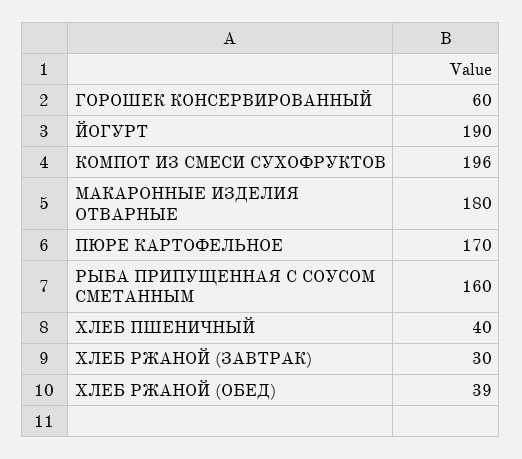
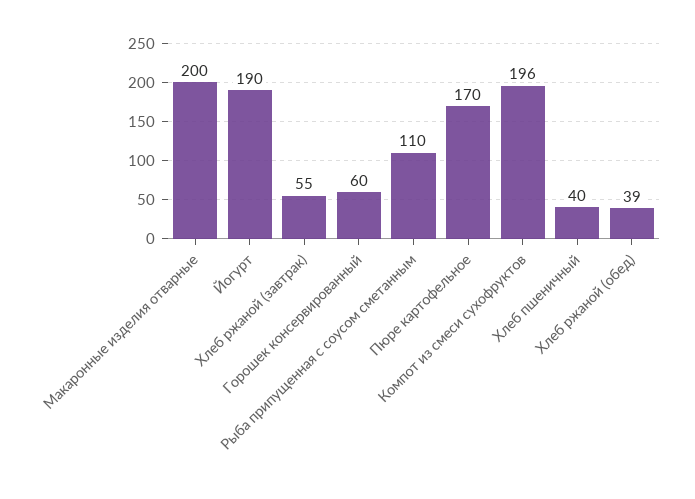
  {
    "ГОРОШЕК КОНСЕРВИРОВАННЫЙ": 60,
    "ЙОГУРТ": 190,
    "КОМПОТ ИЗ СМЕСИ СУХОФРУКТОВ": 196,
-   "МАКАРОННЫЕ ИЗДЕЛИЯ ОТВАРНЫЕ": 180,
+   "МАКАРОННЫЕ ИЗДЕЛИЯ ОТВАРНЫЕ": 200,
    "ПЮРЕ КАРТОФЕЛЬНОЕ": 170,
-   "РЫБА ПРИПУЩЕННАЯ С СОУСОМ СМЕТАННЫМ": 160,
+   "РЫБА ПРИПУЩЕННАЯ С СОУСОМ СМЕТАННЫМ": 110,
    "ХЛЕБ ПШЕНИЧНЫЙ": 40,
-   "ХЛЕБ РЖАНОЙ (ЗАВТРАК)": 30,
+   "ХЛЕБ РЖАНОЙ (ЗАВТРАК)": 55,
    "ХЛЕБ РЖАНОЙ (ОБЕД)": 39
  }

